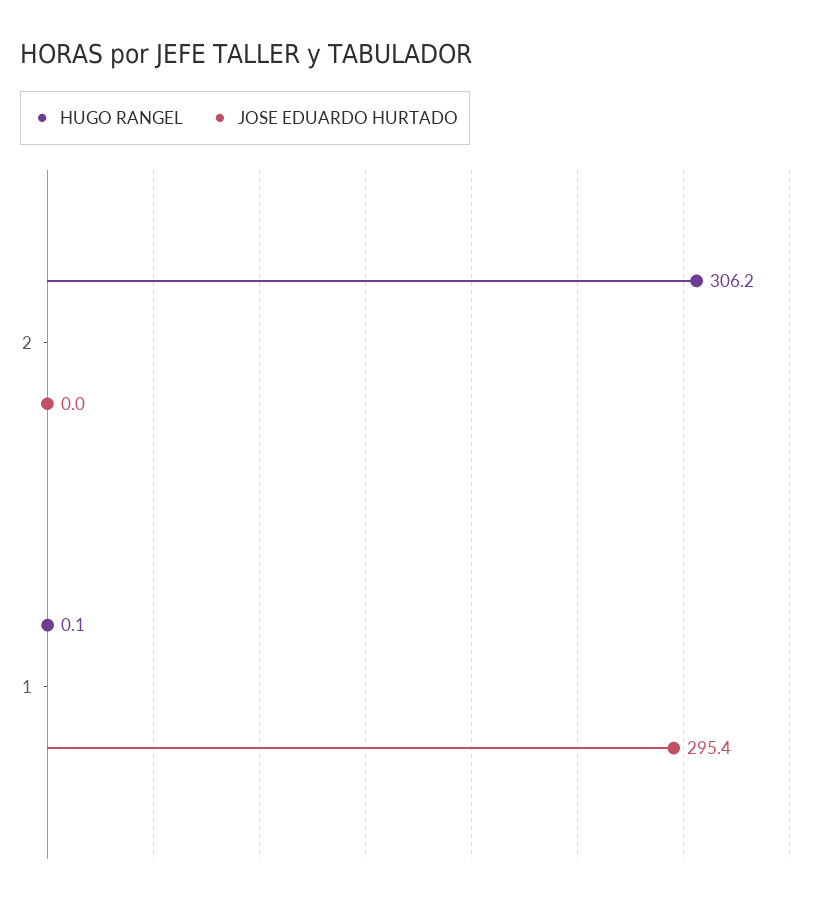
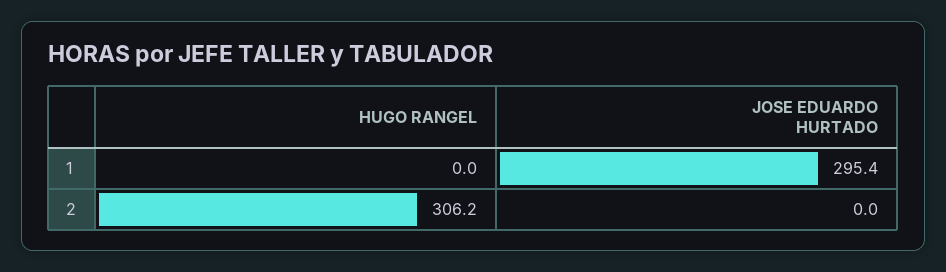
  {
    "HUGO RANGEL": {
      "2": 306.2,
-     "1": 0.1
+     "1": 0
    },
    "JOSE EDUARDO HURTADO": {
      "2": 0,
      "1": 295.4
    }
  }

